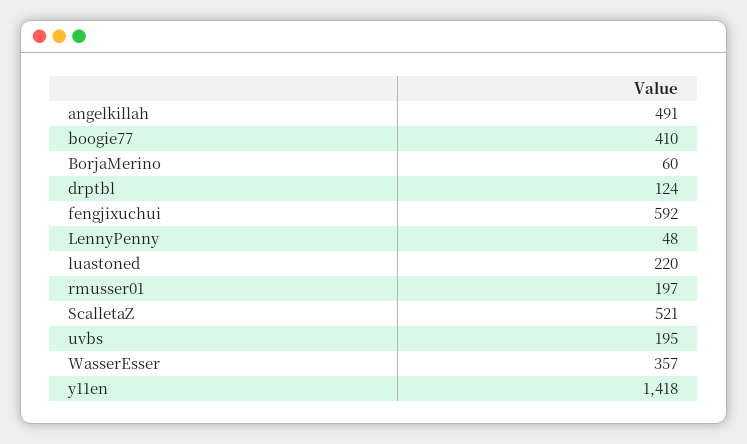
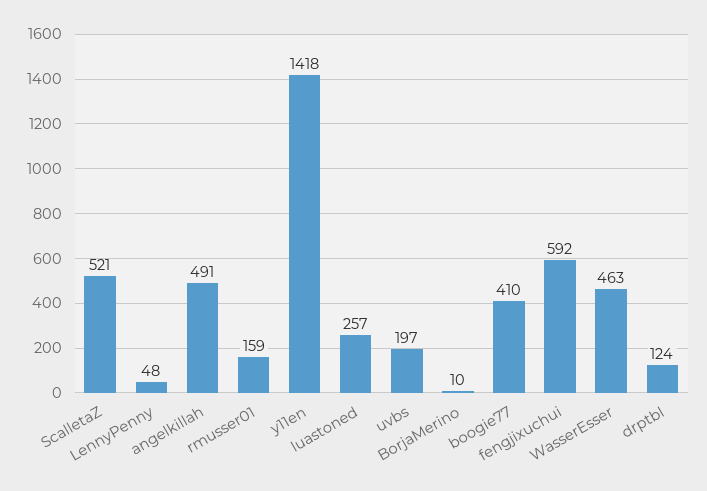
  {
    "angelkillah": 491,
    "boogie77": 410,
-   "BorjaMerino": 60,
+   "BorjaMerino": 10,
    "drptbl": 124,
    "fengjixuchui": 592,
    "LennyPenny": 48,
-   "luastoned": 220,
+   "luastoned": 257,
-   "rmusser01": 197,
+   "rmusser01": 159,
    "ScalletaZ": 521,
-   "uvbs": 195,
+   "uvbs": 197,
-   "WasserEsser": 357,
+   "WasserEsser": 463,
    "y11en": 1418
  }

